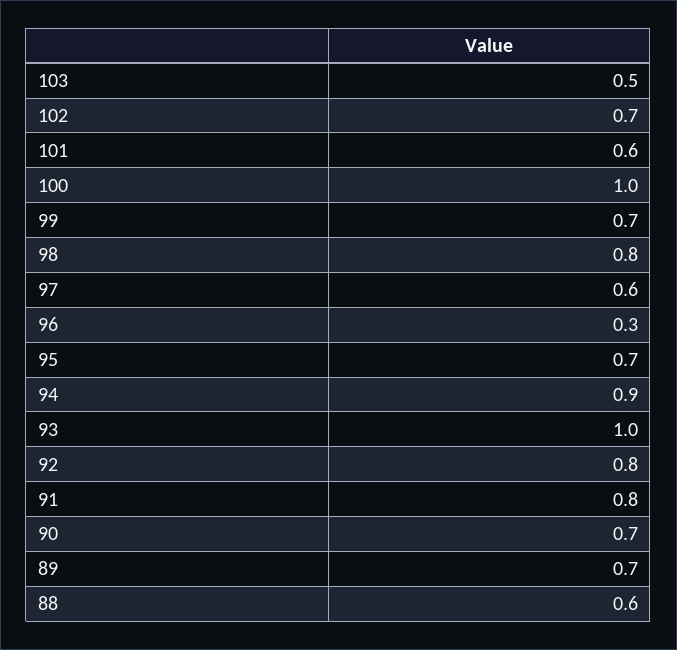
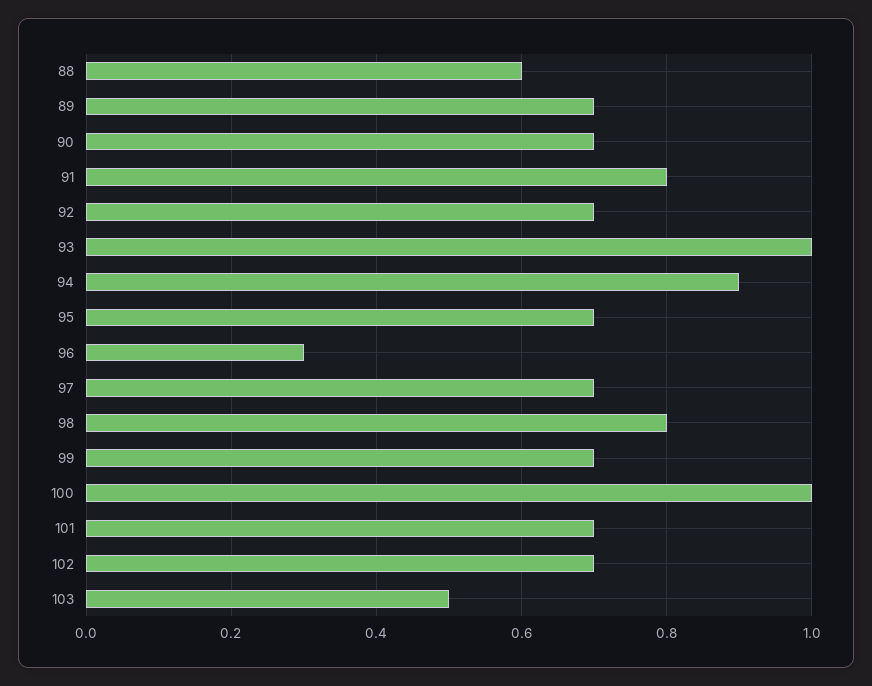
  {
    "103": 0.5,
    "102": 0.7,
-   "101": 0.6,
+   "101": 0.7,
    "100": 1,
    "99": 0.7,
    "98": 0.8,
-   "97": 0.6,
+   "97": 0.7,
    "96": 0.3,
    "95": 0.7,
    "94": 0.9,
    "93": 1,
-   "92": 0.8,
+   "92": 0.7,
    "91": 0.8,
    "90": 0.7,
    "89": 0.7,
    "88": 0.6
  }

